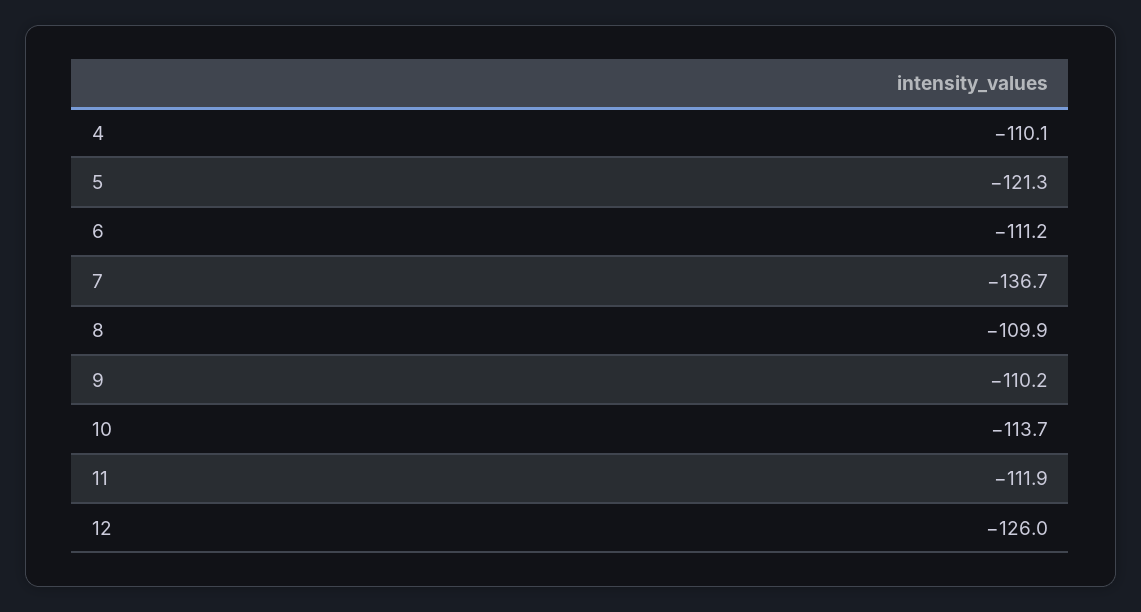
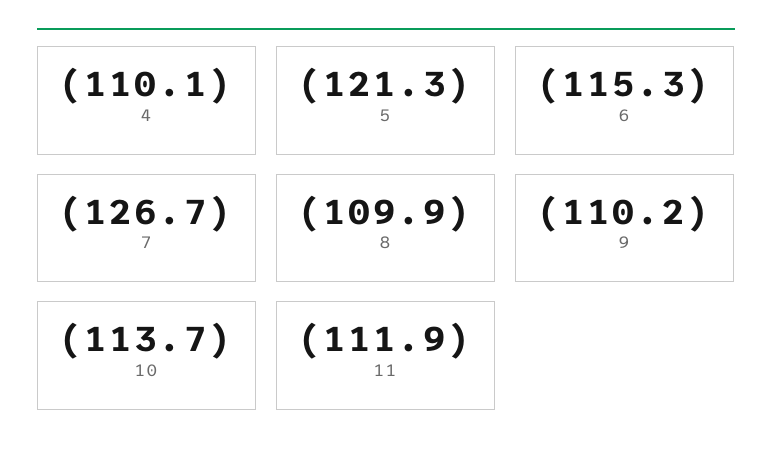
  {
    "4": -110.1,
    "5": -121.3,
-   "6": -111.2,
+   "6": -115.3,
-   "7": -136.7,
+   "7": -126.7,
    "8": -109.9,
    "9": -110.2,
    "10": -113.7,
-   "11": -111.9,
+   "11": -111.9
-   "12": -126
  }

